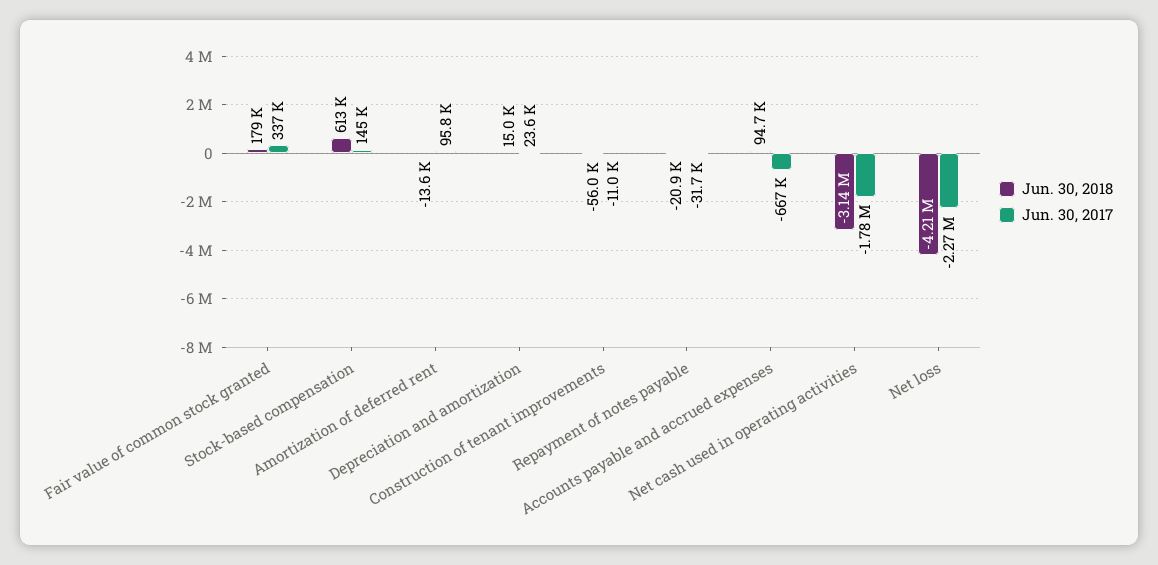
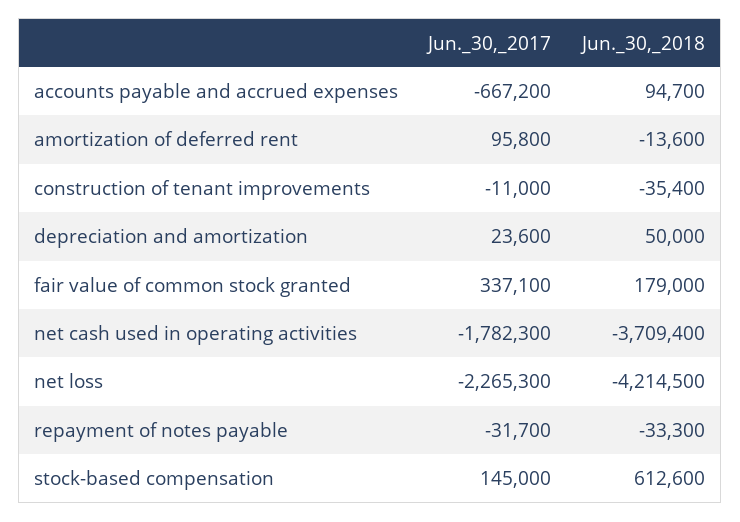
  {
    "Jun. 30, 2018": {
      "Fair value of common stock granted": 179000,
      "Stock-based compensation": 612600,
      "Amortization of deferred rent": -13600,
-     "Depreciation and amortization": 15000,
+     "Depreciation and amortization": 50000,
-     "Construction of tenant improvements": -56000,
+     "Construction of tenant improvements": -35400,
-     "Repayment of notes payable": -20900,
+     "Repayment of notes payable": -33300,
      "Accounts payable and accrued expenses": 94700,
-     "Net cash used in operating activities": -3140000,
+     "Net cash used in operating activities": -3709400,
      "Net loss": -4214500
    },
    "Jun. 30, 2017": {
      "Fair value of common stock granted": 337100,
      "Stock-based compensation": 145000,
      "Amortization of deferred rent": 95800,
      "Depreciation and amortization": 23600,
      "Construction of tenant improvements": -11000,
      "Repayment of notes payable": -31700,
      "Accounts payable and accrued expenses": -667200,
      "Net cash used in operating activities": -1782300,
      "Net loss": -2265300
    }
  }

